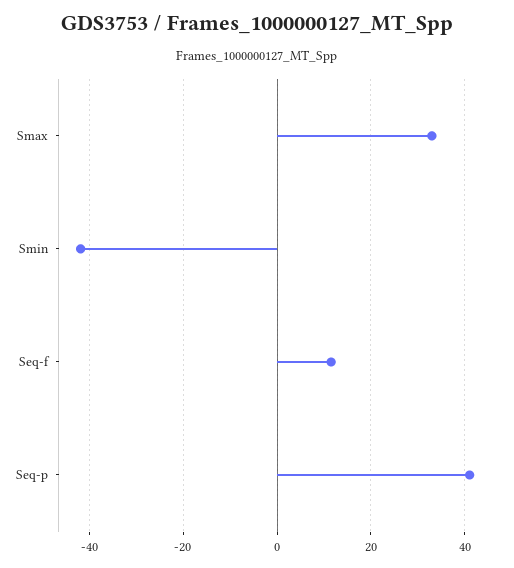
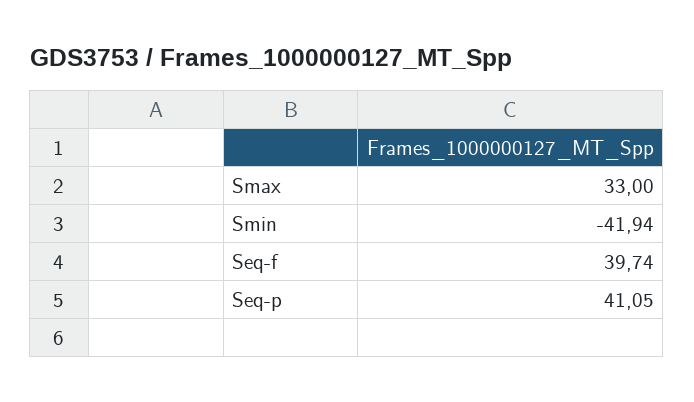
  {
    "Smax": 33,
    "Smin": -41.94,
-   "Seq-f": 12,
+   "Seq-f": 39.74,
    "Seq-p": 41.05
  }

